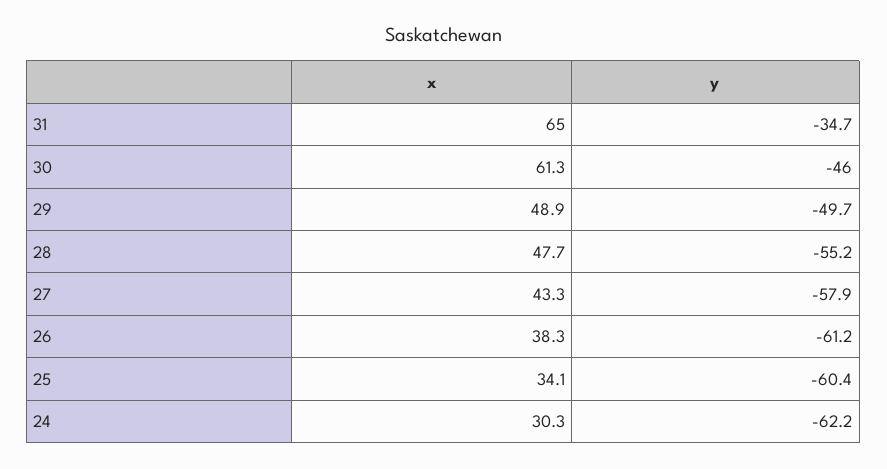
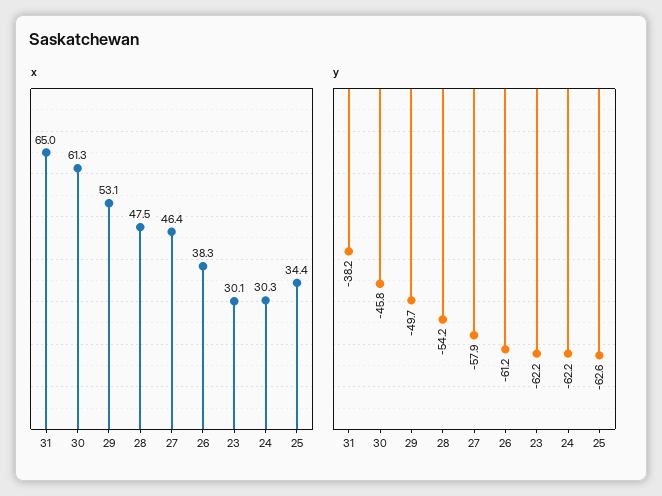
  {
    "x": {
      "31": 65,
      "30": 61.3,
-     "29": 48.9,
+     "29": 53.1,
-     "28": 47.7,
+     "28": 47.5,
-     "27": 43.3,
+     "27": 46.4,
      "26": 38.3,
-     "25": 34.1,
+     "25": 34.4,
-     "24": 30.3
+     "24": 30.3,
+     "23": 30.1
    },
    "y": {
-     "31": -34.7,
+     "31": -38.2,
-     "30": -46,
+     "30": -45.8,
      "29": -49.7,
-     "28": -55.2,
+     "28": -54.2,
      "27": -57.9,
      "26": -61.2,
-     "25": -60.4,
+     "25": -62.6,
-     "24": -62.2
+     "24": -62.2,
+     "23": -62.2
    }
  }

